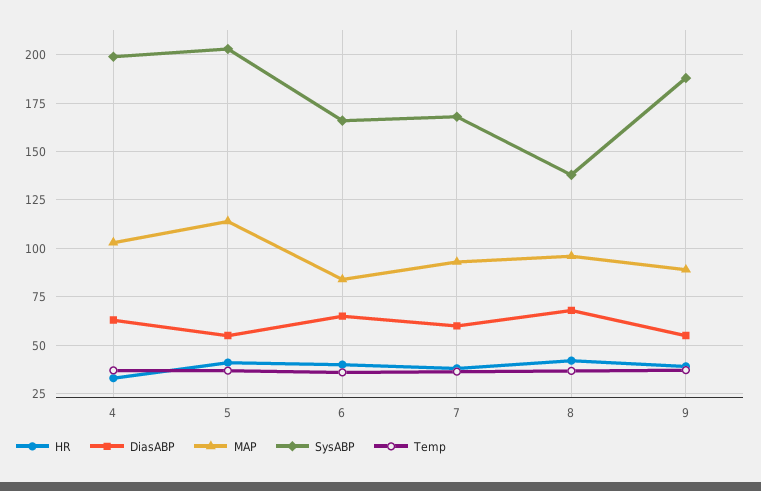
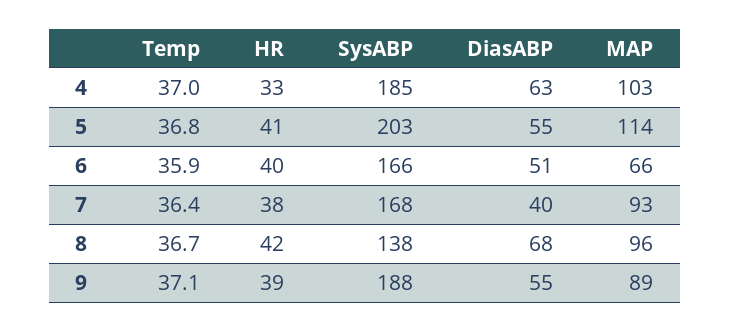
  {
    "HR": {
      "4": 33,
      "5": 41,
      "6": 40,
      "7": 38,
      "8": 42,
      "9": 39
    },
    "DiasABP": {
      "4": 63,
      "5": 55,
-     "6": 65,
+     "6": 51,
-     "7": 60,
+     "7": 40,
      "8": 68,
      "9": 55
    },
    "MAP": {
      "4": 103,
      "5": 114,
-     "6": 85,
+     "6": 66,
      "7": 93,
      "8": 96,
      "9": 89
    },
    "SysABP": {
-     "4": 200,
+     "4": 185,
      "5": 203,
      "6": 166,
      "7": 168,
      "8": 138,
      "9": 188
    },
    "Temp": {
      "4": 37,
      "5": 36.8,
      "6": 35.9,
      "7": 36.4,
      "8": 36.7,
      "9": 37.1
    }
  }

